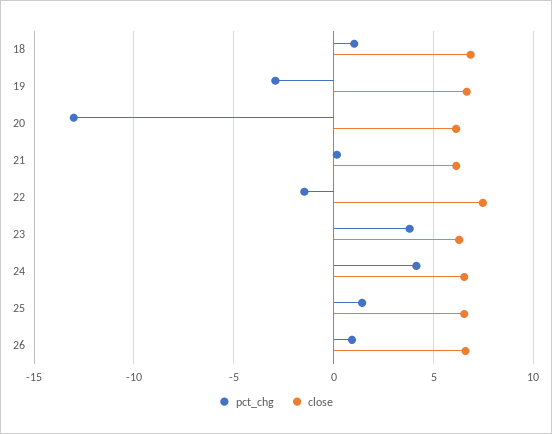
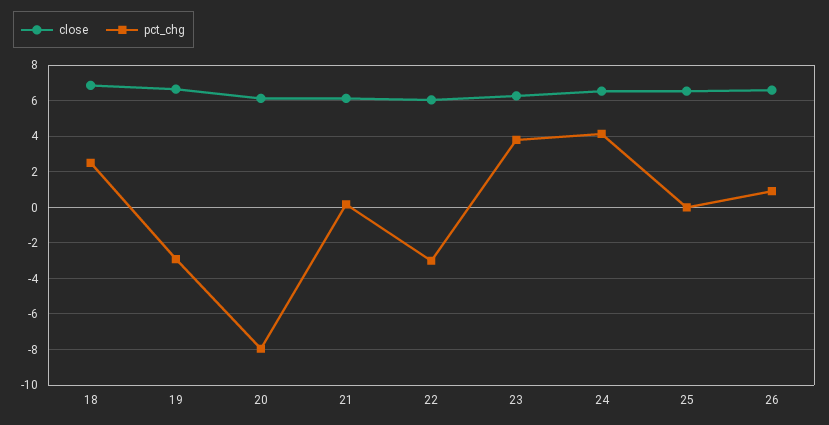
  {
    "pct_chg": {
-     "18": 1,
+     "18": 2.5,
      "19": -3,
-     "20": -13,
+     "20": -8,
      "21": 0,
-     "22": -1.5,
+     "22": -3,
      "23": 4,
      "24": 4,
-     "25": 1.5,
+     "25": 0,
      "26": 1
    },
    "close": {
      "18": 7,
      "19": 6.5,
      "20": 6,
      "21": 6,
-     "22": 7.5,
+     "22": 6,
      "23": 6.5,
      "24": 6.5,
      "25": 6.5,
      "26": 6.5
    }
  }

